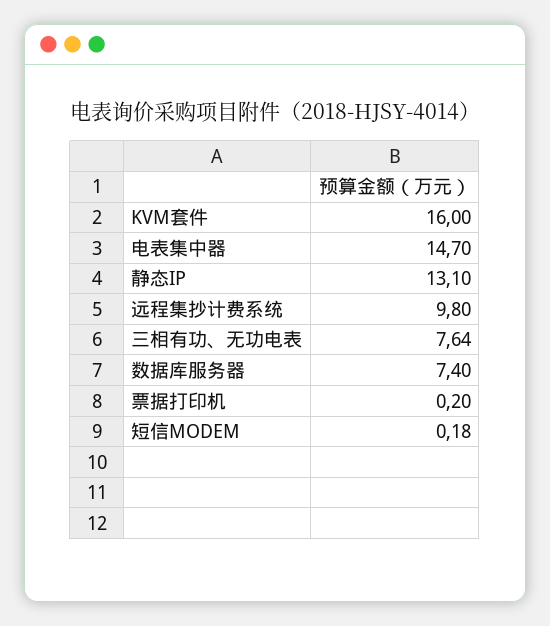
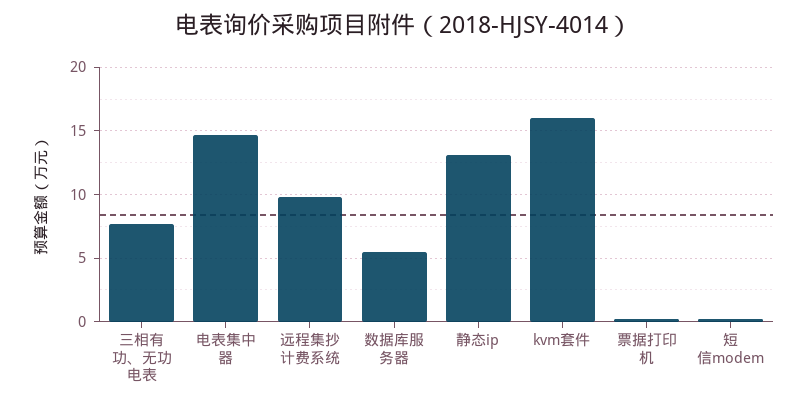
  {
    "KVM套件": 16,
    "电表集中器": 14.7,
    "静态IP": 13.1,
    "远程集抄计费系统": 9.8,
    "三相有功、无功电表": 7.64,
-   "数据库服务器": 7.4,
+   "数据库服务器": 5.5,
    "票据打印机": 0.2,
    "短信MODEM": 0.18
  }

